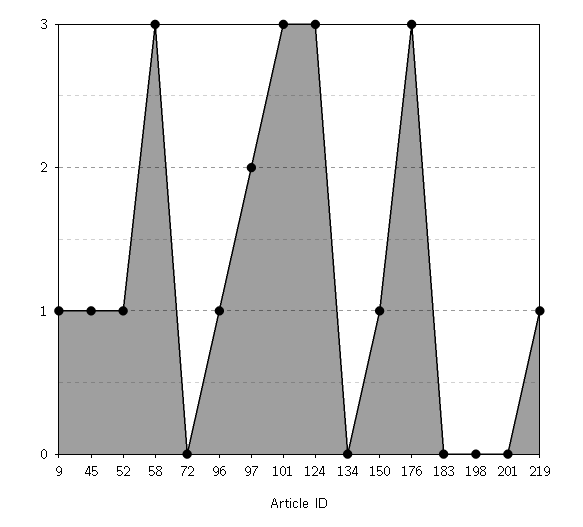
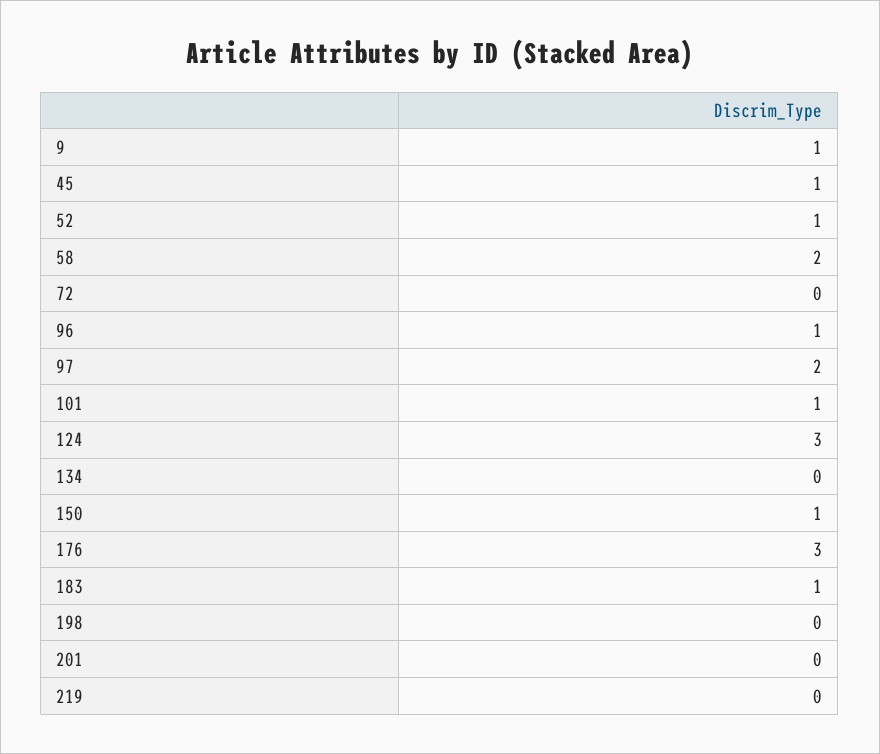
  {
    "9": 1,
    "45": 1,
    "52": 1,
-   "58": 3,
+   "58": 2,
    "72": 0,
    "96": 1,
    "97": 2,
-   "101": 3,
+   "101": 1,
    "124": 3,
    "134": 0,
    "150": 1,
    "176": 3,
-   "183": 0,
+   "183": 1,
    "198": 0,
    "201": 0,
-   "219": 1
+   "219": 0
  }

